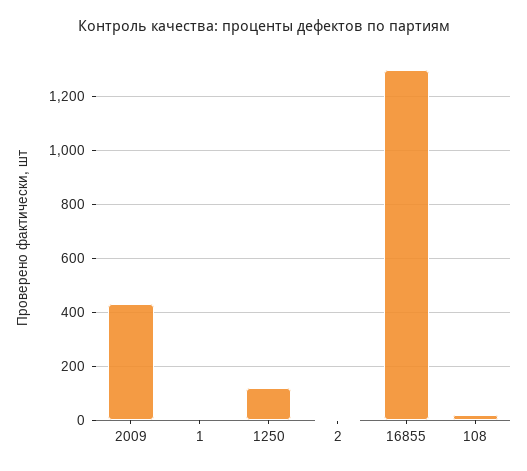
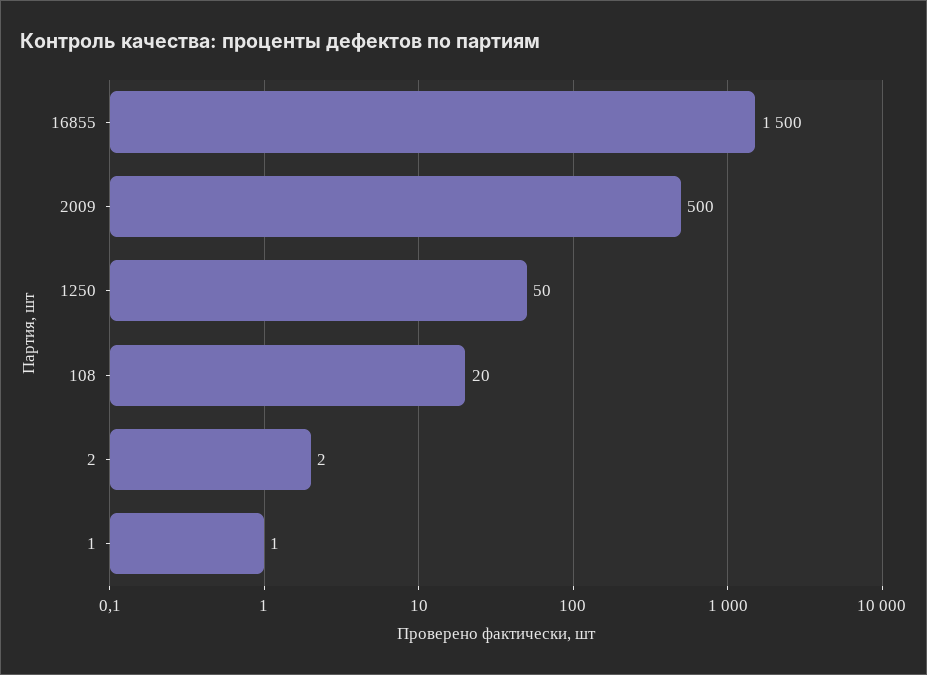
  {
-   "2009": 425,
+   "2009": 500,
    "1": 1,
-   "1250": 125,
+   "1250": 50,
    "2": 2,
-   "16855": 1300,
+   "16855": 1500,
    "108": 20
  }

